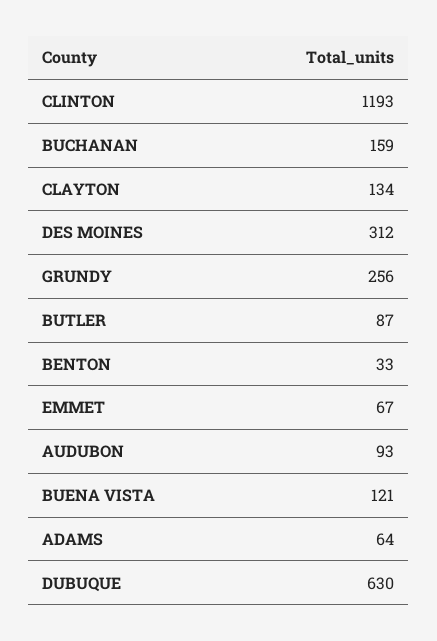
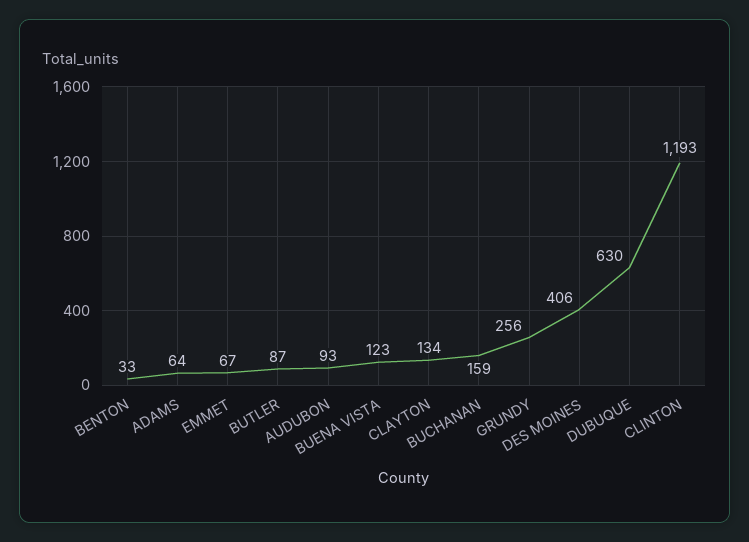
  {
    "CLINTON": 1193,
    "BUCHANAN": 159,
    "CLAYTON": 134,
-   "DES MOINES": 312,
+   "DES MOINES": 406,
    "GRUNDY": 256,
    "BUTLER": 87,
    "BENTON": 33,
    "EMMET": 67,
    "AUDUBON": 93,
-   "BUENA VISTA": 121,
+   "BUENA VISTA": 123,
    "ADAMS": 64,
    "DUBUQUE": 630
  }

